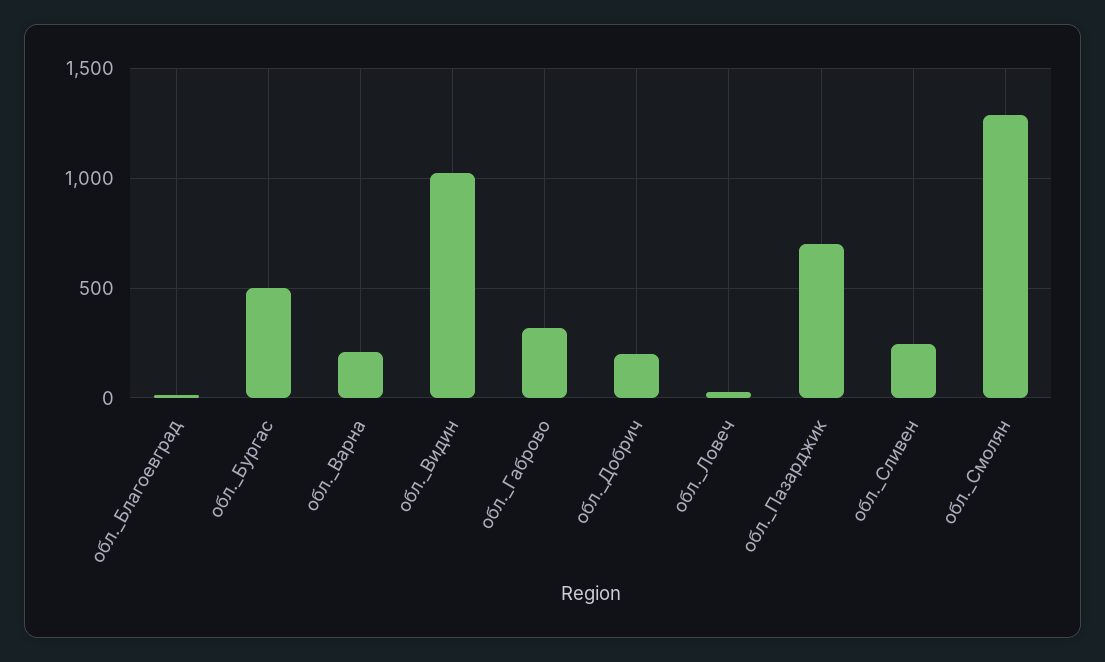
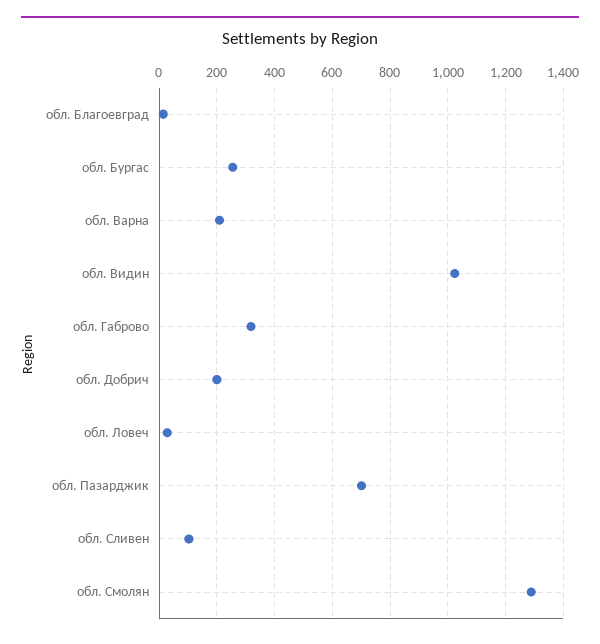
  {
    "обл._Благоевград": 25,
-   "обл._Бургас": 500,
+   "обл._Бургас": 250,
    "обл._Варна": 200,
    "обл._Видин": 1025,
    "обл._Габрово": 325,
    "обл._Добрич": 200,
    "обл._Ловеч": 25,
    "обл._Пазарджик": 700,
-   "обл._Сливен": 250,
+   "обл._Сливен": 100,
    "обл._Смолян": 1300
  }

